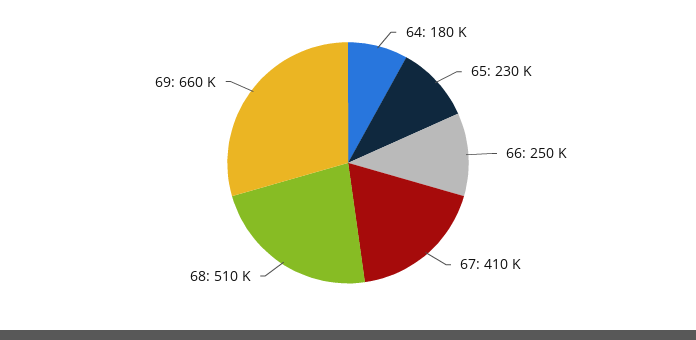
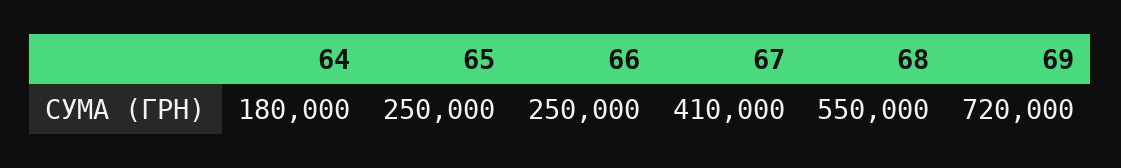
  {
    "64": 180000,
-   "65": 230000,
+   "65": 250000,
    "66": 250000,
    "67": 410000,
-   "68": 510000,
+   "68": 550000,
-   "69": 660000
+   "69": 720000
  }

